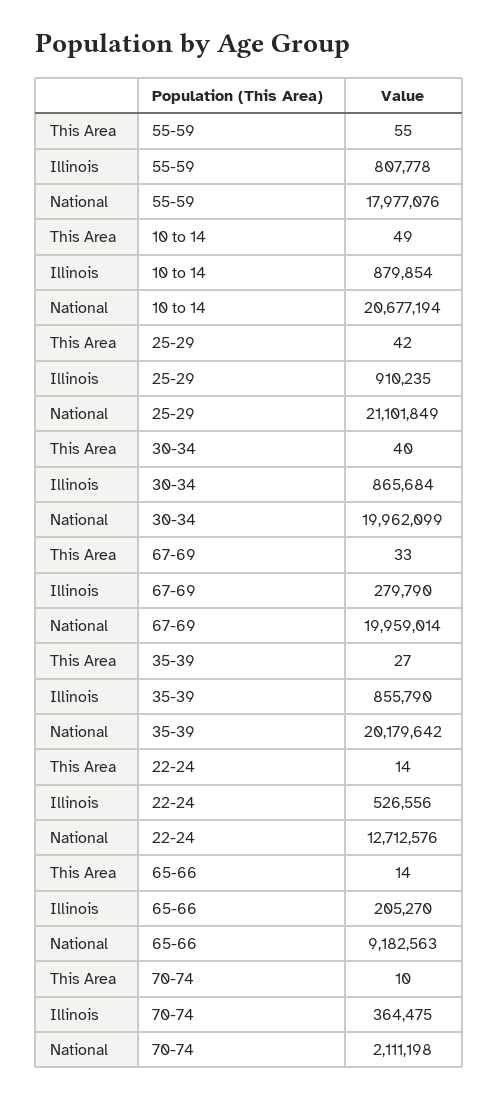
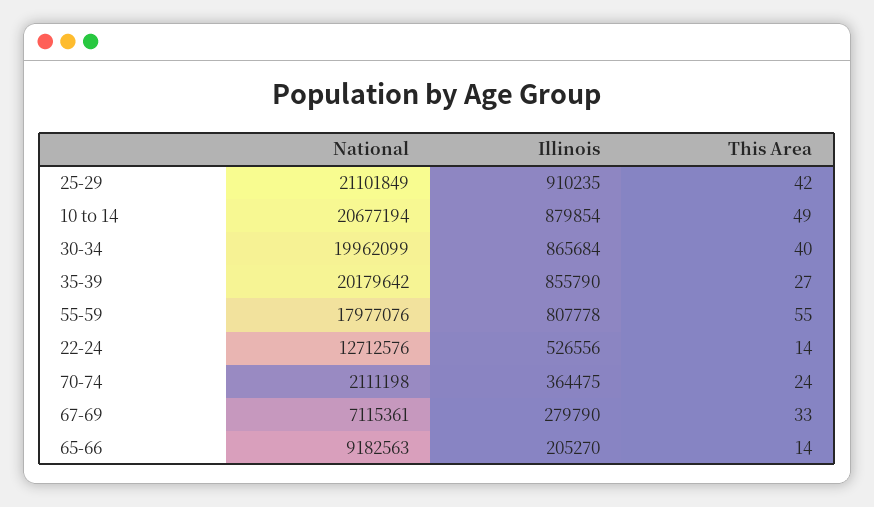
  {
    "This Area": {
      "55-59": 55,
      "10 to 14": 49,
      "25-29": 42,
      "30-34": 40,
      "67-69": 33,
      "35-39": 27,
      "22-24": 14,
      "65-66": 14,
-     "70-74": 10
+     "70-74": 24
    },
    "Illinois": {
      "55-59": 807778,
      "10 to 14": 879854,
      "25-29": 910235,
      "30-34": 865684,
      "67-69": 279790,
      "35-39": 855790,
      "22-24": 526556,
      "65-66": 205270,
      "70-74": 364475
    },
    "National": {
      "55-59": 17977076,
      "10 to 14": 20677194,
      "25-29": 21101849,
      "30-34": 19962099,
-     "67-69": 19959014,
+     "67-69": 7115361,
      "35-39": 20179642,
      "22-24": 12712576,
      "65-66": 9182563,
      "70-74": 2111198
    }
  }

